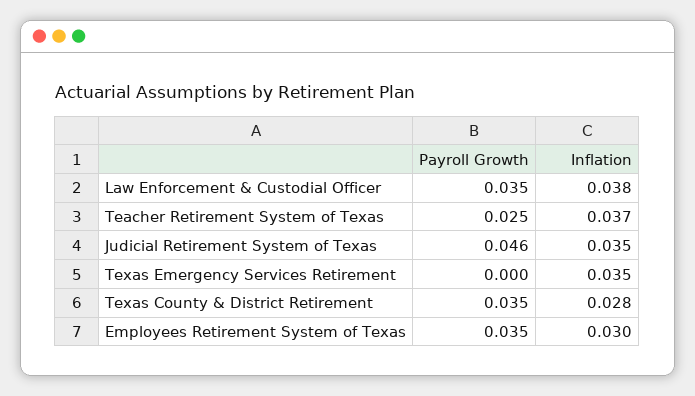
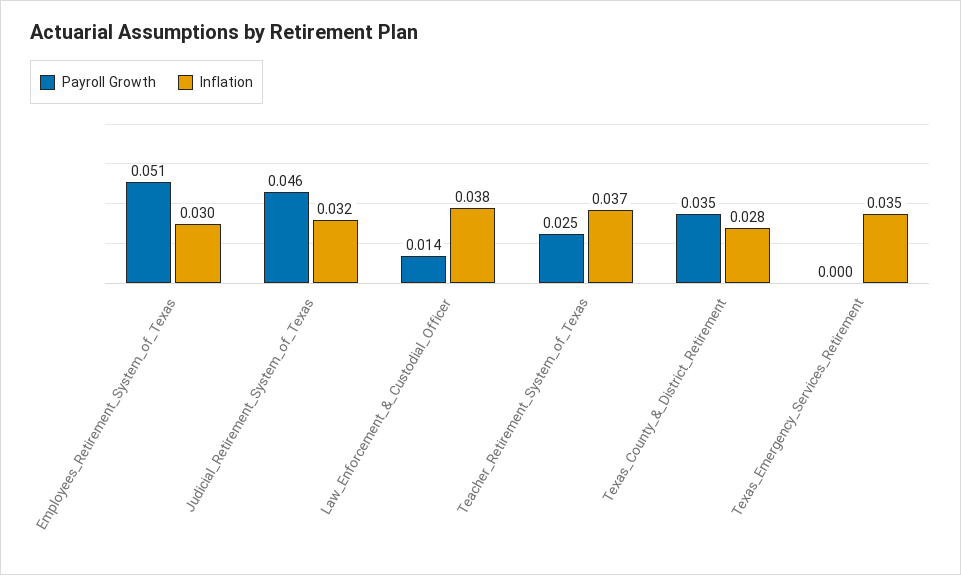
  {
    "Payroll Growth": {
-     "Law Enforcement & Custodial Officer": 0.035,
+     "Law Enforcement & Custodial Officer": 0.014,
      "Teacher Retirement System of Texas": 0.025,
      "Judicial Retirement System of Texas": 0.046,
      "Texas Emergency Services Retirement": 0,
      "Texas County & District Retirement": 0.035,
-     "Employees Retirement System of Texas": 0.035
+     "Employees Retirement System of Texas": 0.051
    },
    "Inflation": {
      "Law Enforcement & Custodial Officer": 0.038,
      "Teacher Retirement System of Texas": 0.037,
-     "Judicial Retirement System of Texas": 0.035,
+     "Judicial Retirement System of Texas": 0.032,
      "Texas Emergency Services Retirement": 0.035,
      "Texas County & District Retirement": 0.028,
      "Employees Retirement System of Texas": 0.03
    }
  }

